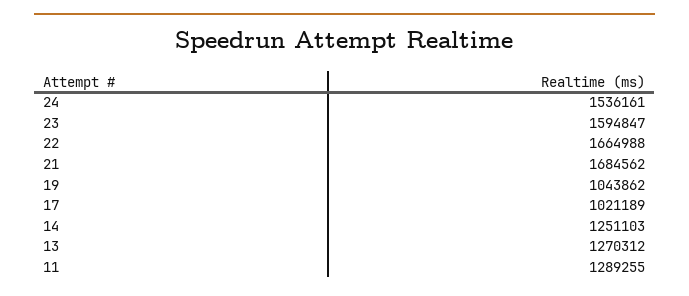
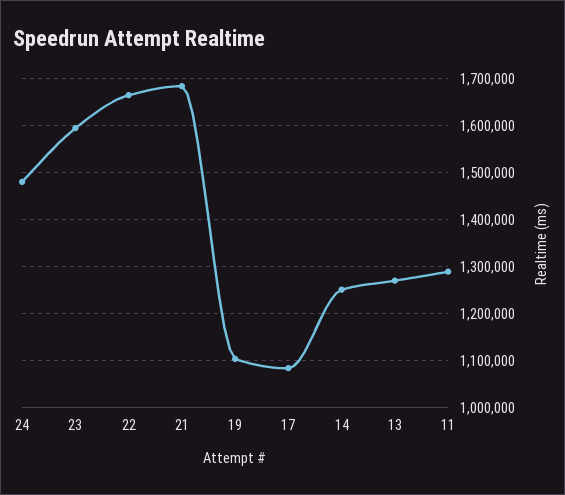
  {
-   "24": 1536161,
+   "24": 1480000,
    "23": 1594847,
    "22": 1664988,
    "21": 1684562,
-   "19": 1043862,
+   "19": 1100000,
-   "17": 1021189,
+   "17": 1080000,
    "14": 1251103,
    "13": 1270312,
    "11": 1289255
  }

